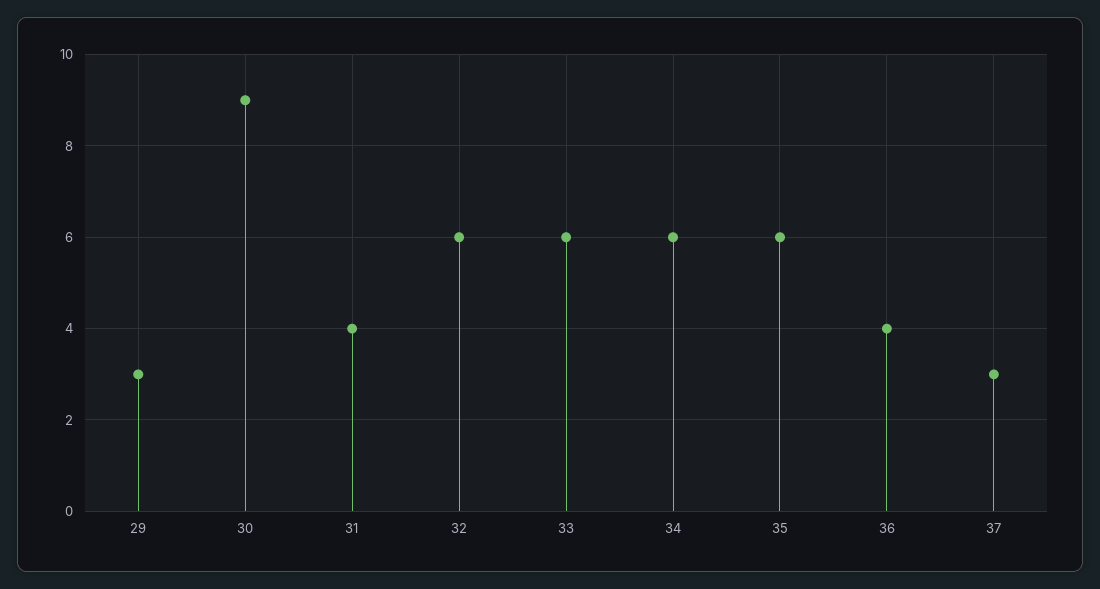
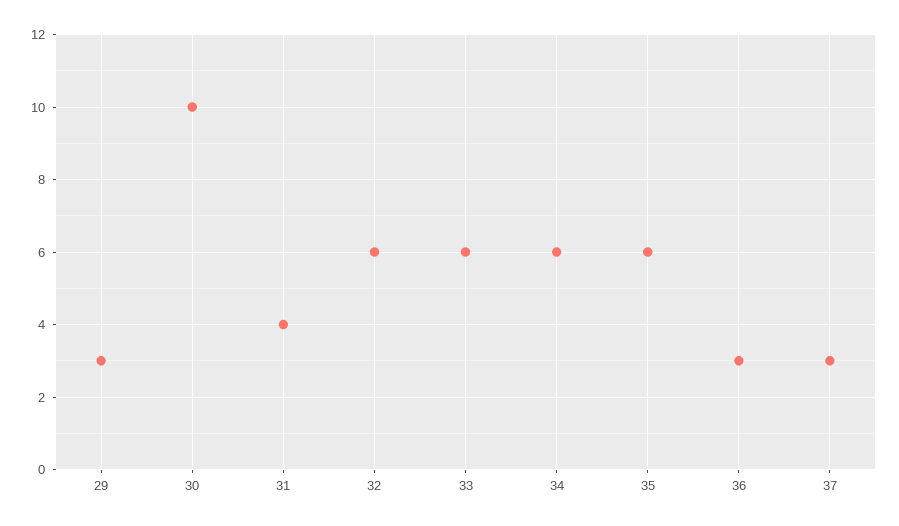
  {
    "29": 3,
-   "30": 9,
+   "30": 10,
    "31": 4,
    "32": 6,
    "33": 6,
    "34": 6,
    "35": 6,
-   "36": 4,
+   "36": 3,
    "37": 3
  }

